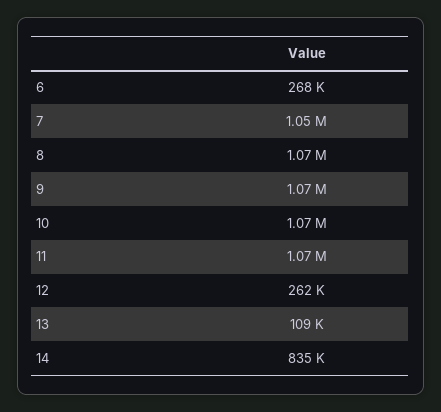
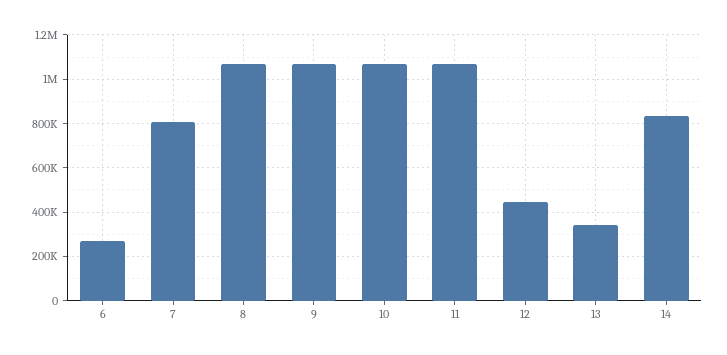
  {
    "6": 268000,
-   "7": 1050000,
+   "7": 800000,
    "8": 1070000,
    "9": 1070000,
    "10": 1070000,
    "11": 1070000,
-   "12": 262000,
+   "12": 450000,
-   "13": 109000,
+   "13": 350000,
    "14": 835000
  }

